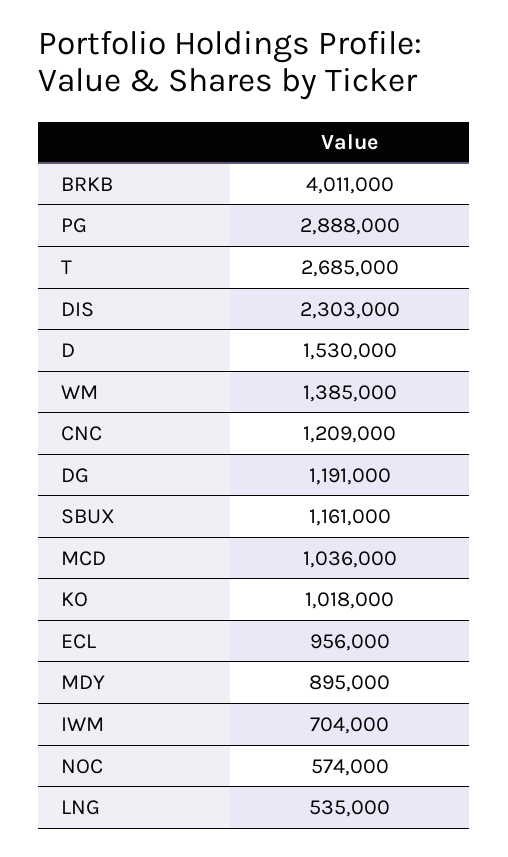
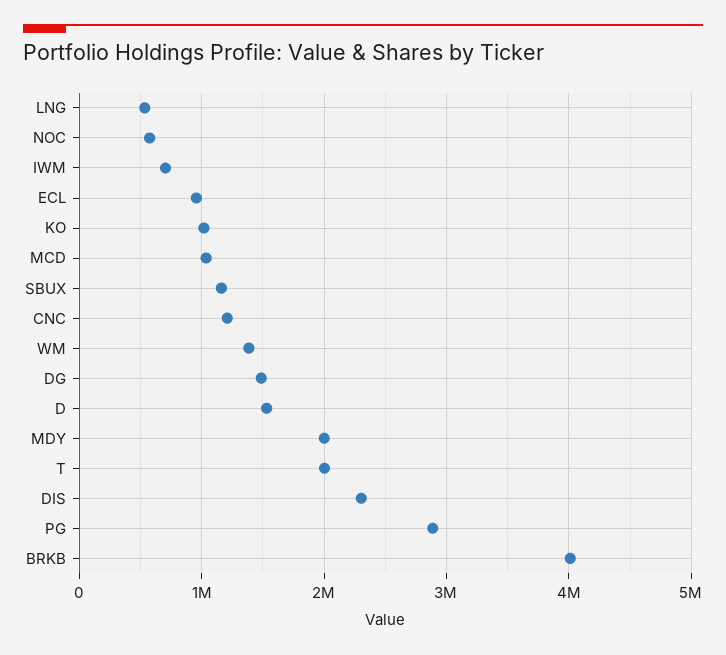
  {
    "BRKB": 4011000,
    "PG": 2888000,
-   "T": 2685000,
+   "T": 2000000,
    "DIS": 2303000,
    "D": 1530000,
    "WM": 1385000,
    "CNC": 1209000,
-   "DG": 1191000,
+   "DG": 1500000,
    "SBUX": 1161000,
    "MCD": 1036000,
    "KO": 1018000,
    "ECL": 956000,
-   "MDY": 895000,
+   "MDY": 2000000,
    "IWM": 704000,
    "NOC": 574000,
    "LNG": 535000
  }

